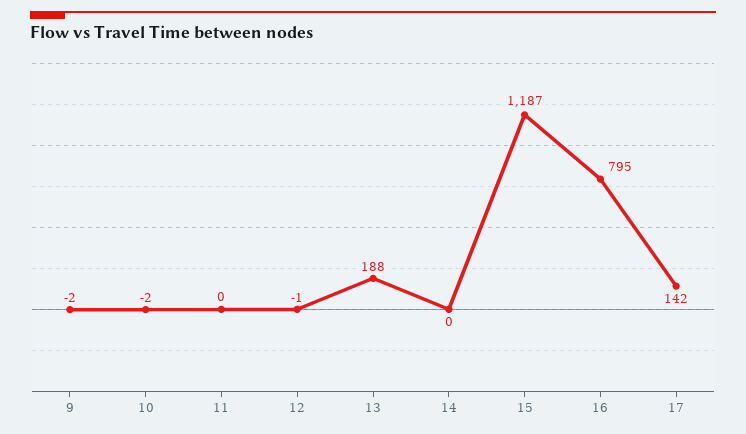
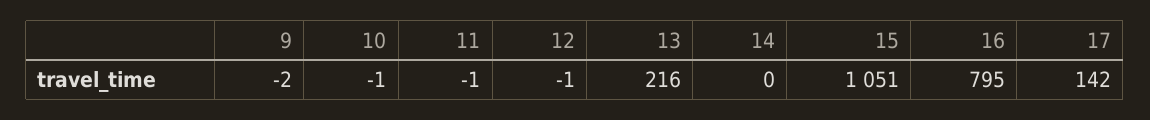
  {
    "9": -2,
-   "10": -2,
+   "10": -1,
-   "11": 0,
+   "11": -1,
    "12": -1,
-   "13": 188,
+   "13": 216,
    "14": 0,
-   "15": 1187,
+   "15": 1051,
    "16": 795,
    "17": 142
  }

